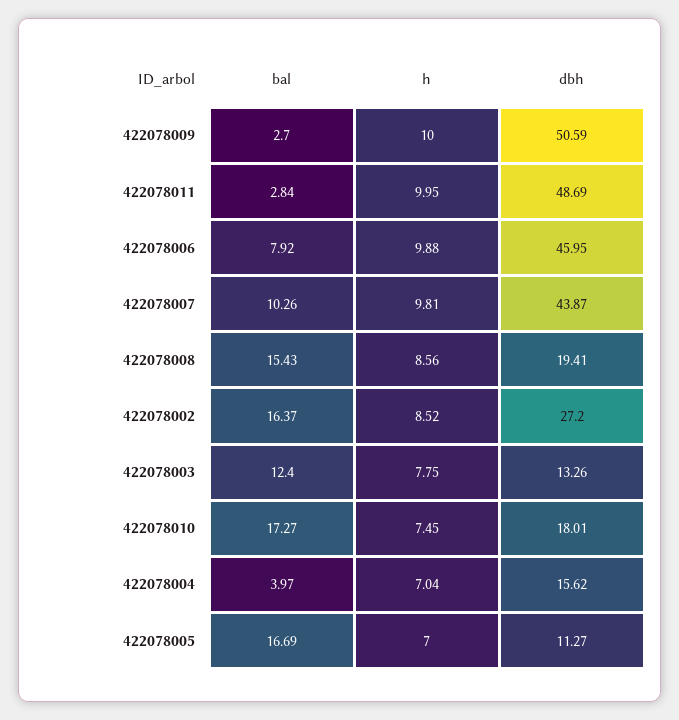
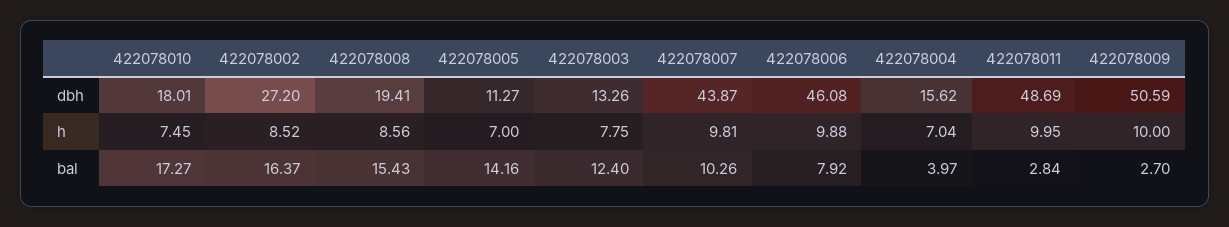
  {
    "bal": {
      "422078009": 2.7,
      "422078011": 2.84,
      "422078006": 7.92,
      "422078007": 10.26,
      "422078008": 15.43,
      "422078002": 16.37,
      "422078003": 12.4,
      "422078010": 17.27,
      "422078004": 3.97,
-     "422078005": 16.69
+     "422078005": 14.16
    },
    "h": {
      "422078009": 10,
      "422078011": 9.95,
      "422078006": 9.88,
      "422078007": 9.81,
      "422078008": 8.56,
      "422078002": 8.52,
      "422078003": 7.75,
      "422078010": 7.45,
      "422078004": 7.04,
      "422078005": 7
    },
    "dbh": {
      "422078009": 50.59,
      "422078011": 48.69,
-     "422078006": 45.95,
+     "422078006": 46.08,
      "422078007": 43.87,
      "422078008": 19.41,
      "422078002": 27.2,
      "422078003": 13.26,
      "422078010": 18.01,
      "422078004": 15.62,
      "422078005": 11.27
    }
  }

